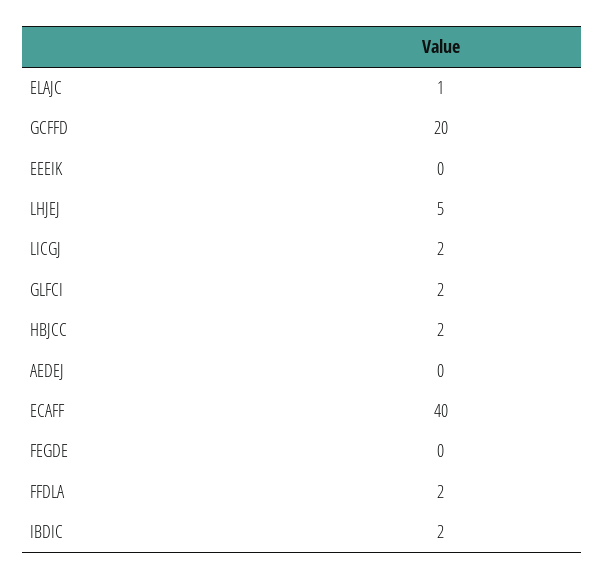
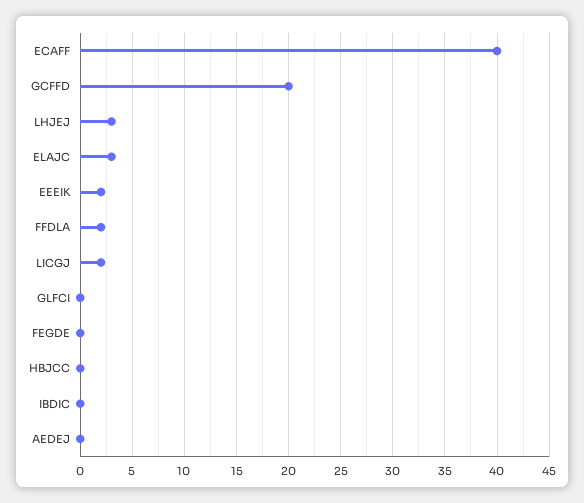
  {
-   "ELAJC": 1,
+   "ELAJC": 3,
    "GCFFD": 20,
-   "EEEIK": 0,
+   "EEEIK": 2,
-   "LHJEJ": 5,
+   "LHJEJ": 3,
    "LICGJ": 2,
-   "GLFCI": 2,
+   "GLFCI": 0,
-   "HBJCC": 2,
+   "HBJCC": 0,
    "AEDEJ": 0,
    "ECAFF": 40,
    "FEGDE": 0,
    "FFDLA": 2,
-   "IBDIC": 2
+   "IBDIC": 0
  }

